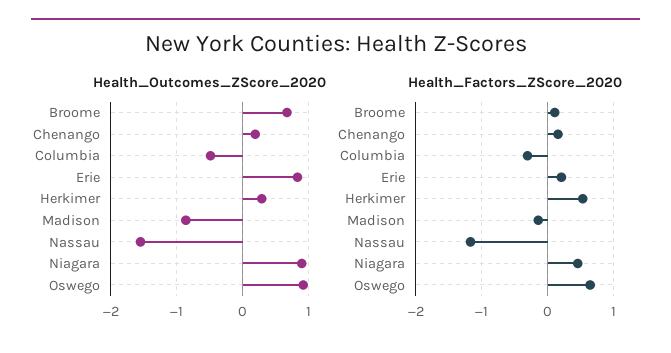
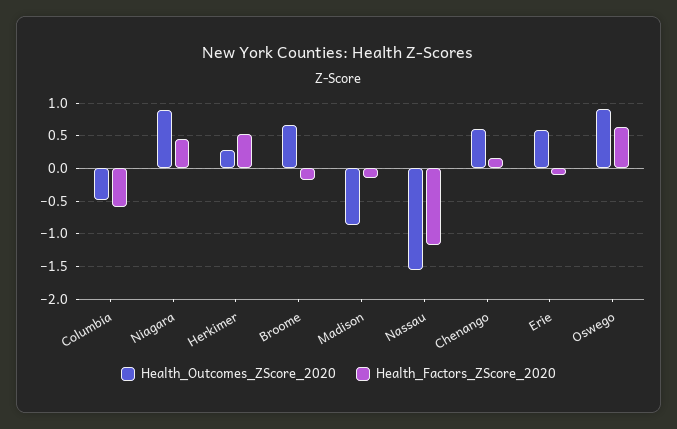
  {
    "Health_Outcomes_ZScore_2020": {
      "Broome": 0.7,
-     "Chenango": 0.2,
+     "Chenango": 0.6,
      "Columbia": -0.5,
-     "Erie": 0.8,
+     "Erie": 0.6,
      "Herkimer": 0.3,
      "Madison": -0.9,
      "Nassau": -1.6,
      "Niagara": 0.9,
      "Oswego": 0.9
    },
    "Health_Factors_ZScore_2020": {
-     "Broome": 0.1,
+     "Broome": -0.2,
      "Chenango": 0.2,
-     "Columbia": -0.3,
+     "Columbia": -0.6,
-     "Erie": 0.2,
+     "Erie": -0.1,
      "Herkimer": 0.5,
      "Madison": -0.1,
      "Nassau": -1.2,
      "Niagara": 0.5,
      "Oswego": 0.6
    }
  }

